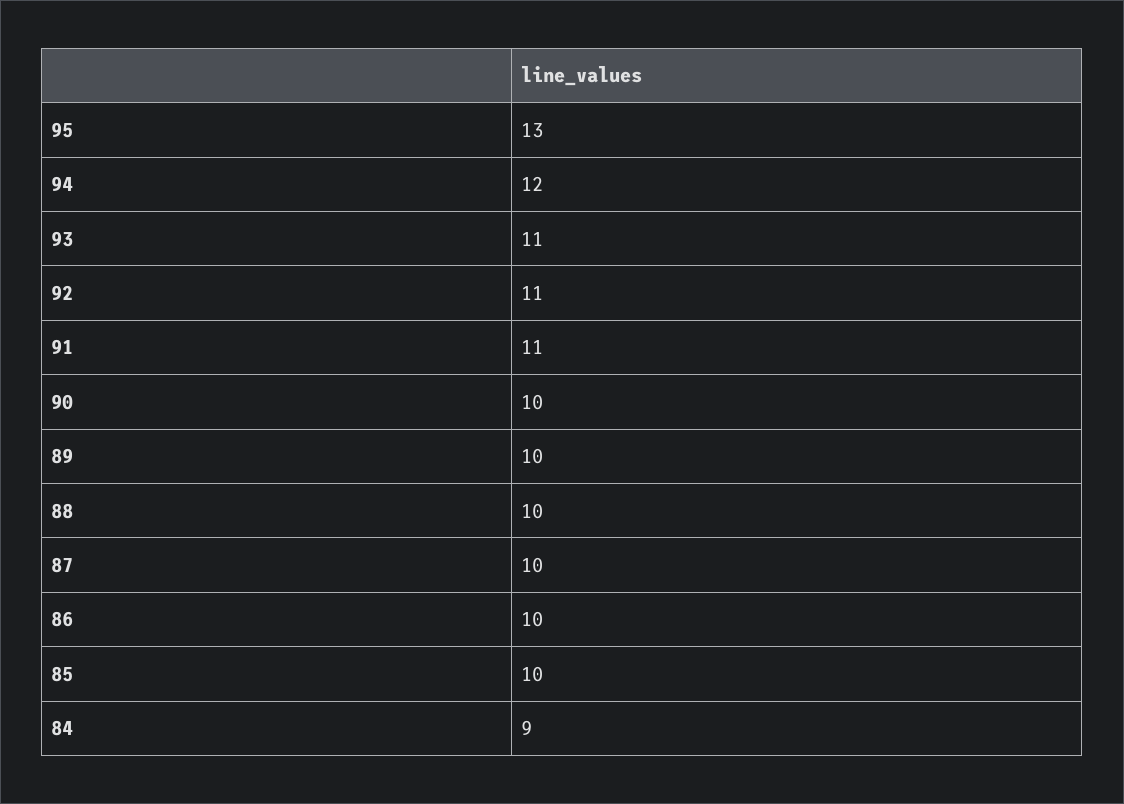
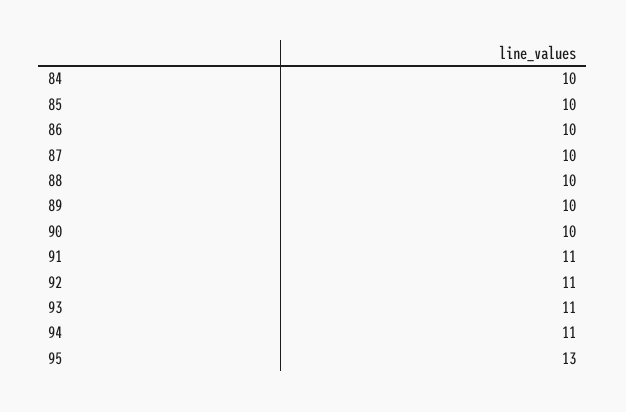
  {
    "95": 13,
-   "94": 12,
+   "94": 11,
    "93": 11,
    "92": 11,
    "91": 11,
    "90": 10,
    "89": 10,
    "88": 10,
    "87": 10,
    "86": 10,
    "85": 10,
-   "84": 9
+   "84": 10
  }

